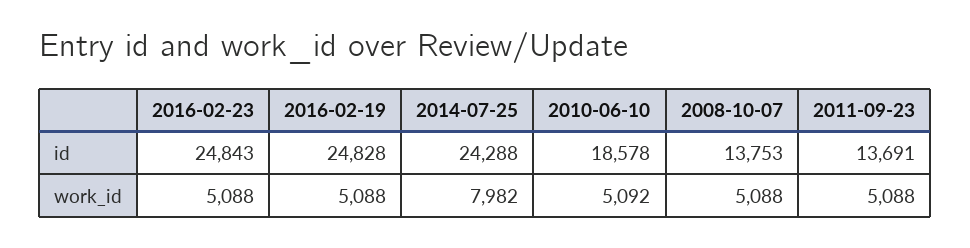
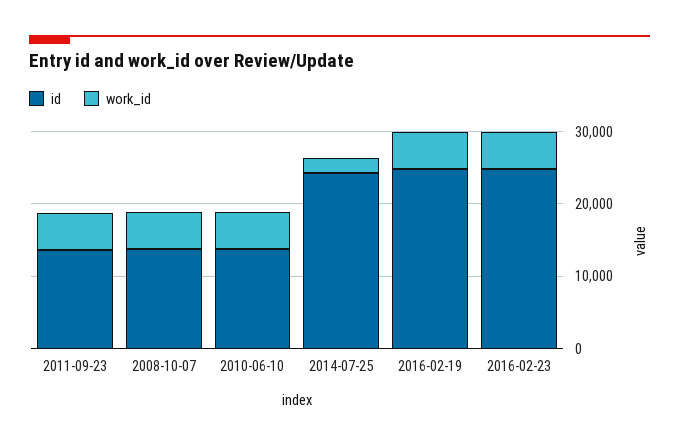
  {
    "id": {
      "2016-02-23": 24843,
      "2016-02-19": 24828,
      "2014-07-25": 24288,
-     "2010-06-10": 18578,
+     "2010-06-10": 14000,
      "2008-10-07": 13753,
      "2011-09-23": 13691
    },
    "work_id": {
      "2016-02-23": 5088,
      "2016-02-19": 5088,
-     "2014-07-25": 7982,
+     "2014-07-25": 2000,
      "2010-06-10": 5092,
      "2008-10-07": 5088,
      "2011-09-23": 5088
    }
  }

